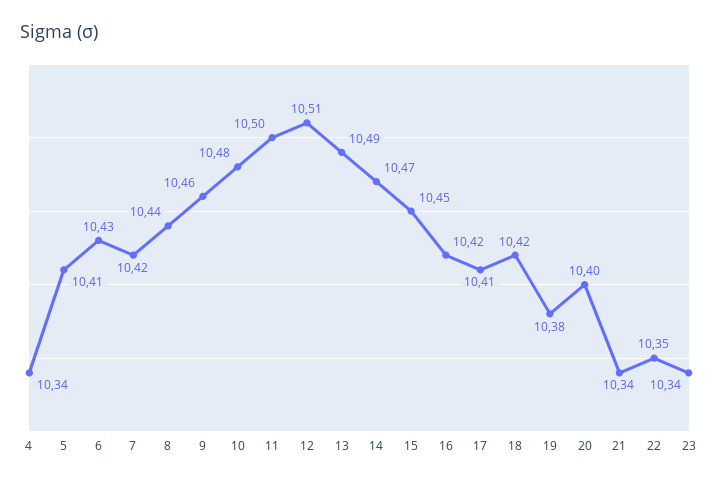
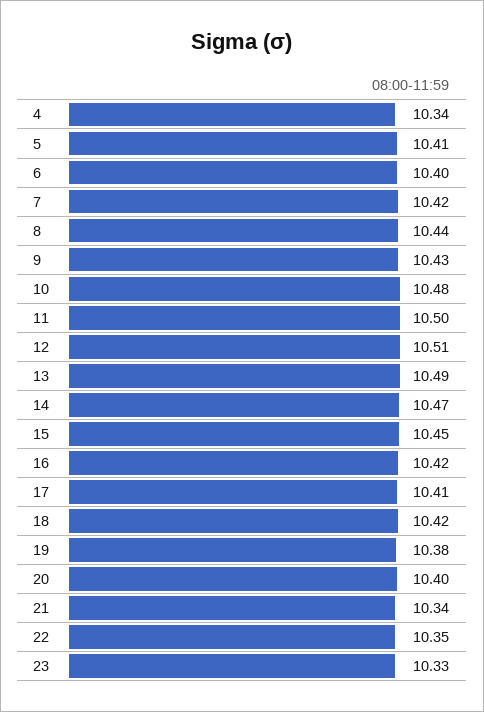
  {
    "4": 10.34,
    "5": 10.41,
-   "6": 10.43,
+   "6": 10.4,
    "7": 10.42,
    "8": 10.44,
-   "9": 10.46,
+   "9": 10.43,
    "10": 10.48,
    "11": 10.5,
    "12": 10.51,
    "13": 10.49,
    "14": 10.47,
    "15": 10.45,
    "16": 10.42,
    "17": 10.41,
    "18": 10.42,
    "19": 10.38,
    "20": 10.4,
    "21": 10.34,
    "22": 10.35,
-   "23": 10.34
+   "23": 10.33
  }

